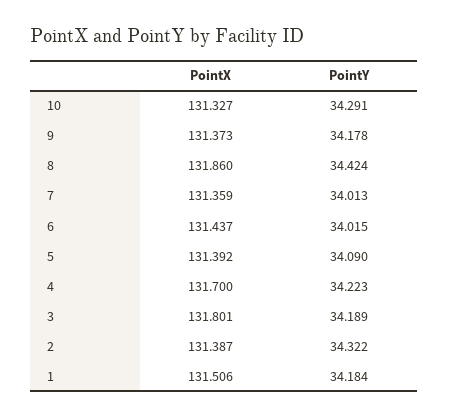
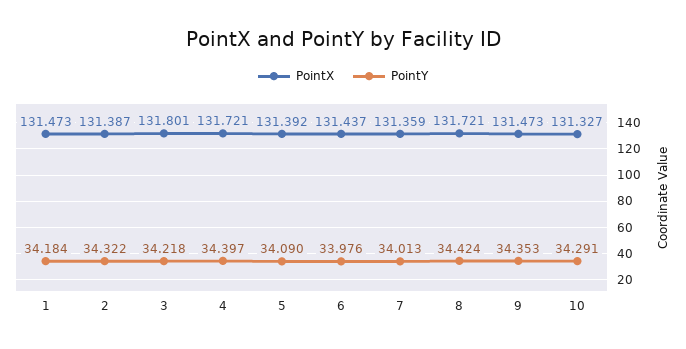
  {
    "PointX": {
      "10": 131.327,
-     "9": 131.373,
+     "9": 131.473,
-     "8": 131.86,
+     "8": 131.721,
      "7": 131.359,
      "6": 131.437,
      "5": 131.392,
-     "4": 131.7,
+     "4": 131.721,
      "3": 131.801,
      "2": 131.387,
-     "1": 131.506
+     "1": 131.473
    },
    "PointY": {
      "10": 34.291,
-     "9": 34.178,
+     "9": 34.353,
      "8": 34.424,
      "7": 34.013,
-     "6": 34.015,
+     "6": 33.976,
      "5": 34.09,
-     "4": 34.223,
+     "4": 34.397,
-     "3": 34.189,
+     "3": 34.218,
      "2": 34.322,
      "1": 34.184
    }
  }

